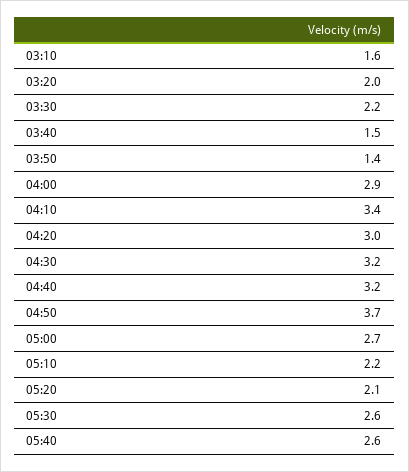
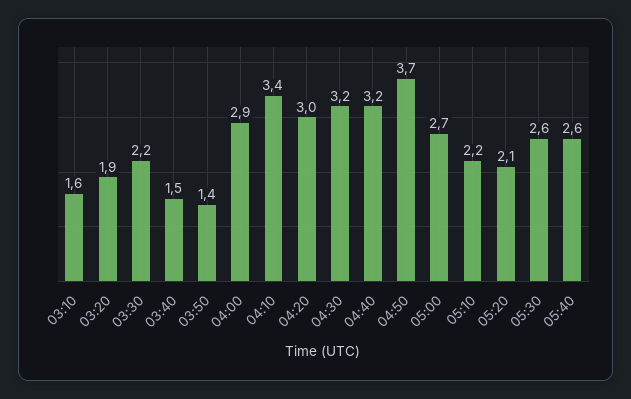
  {
    "03:10": 1.6,
-   "03:20": 2,
+   "03:20": 1.9,
    "03:30": 2.2,
    "03:40": 1.5,
    "03:50": 1.4,
    "04:00": 2.9,
    "04:10": 3.4,
    "04:20": 3,
    "04:30": 3.2,
    "04:40": 3.2,
    "04:50": 3.7,
    "05:00": 2.7,
    "05:10": 2.2,
    "05:20": 2.1,
    "05:30": 2.6,
    "05:40": 2.6
  }

